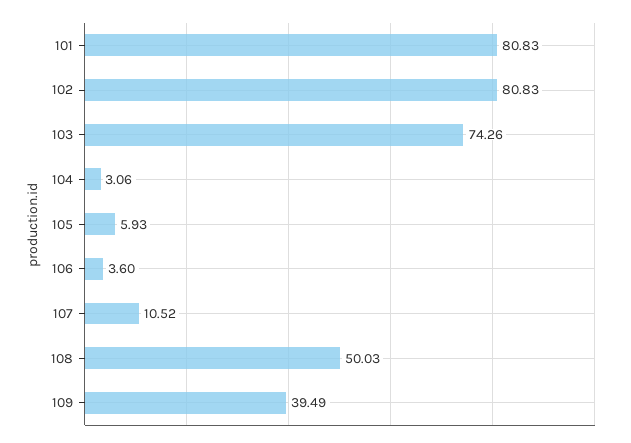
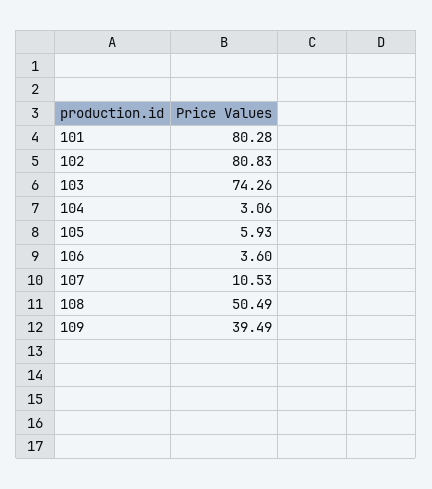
  {
-   "101": 80.83,
+   "101": 80.28,
    "102": 80.83,
    "103": 74.26,
    "104": 3.06,
    "105": 5.93,
    "106": 3.6,
-   "107": 10.52,
+   "107": 10.53,
-   "108": 50.03,
+   "108": 50.49,
    "109": 39.49
  }

